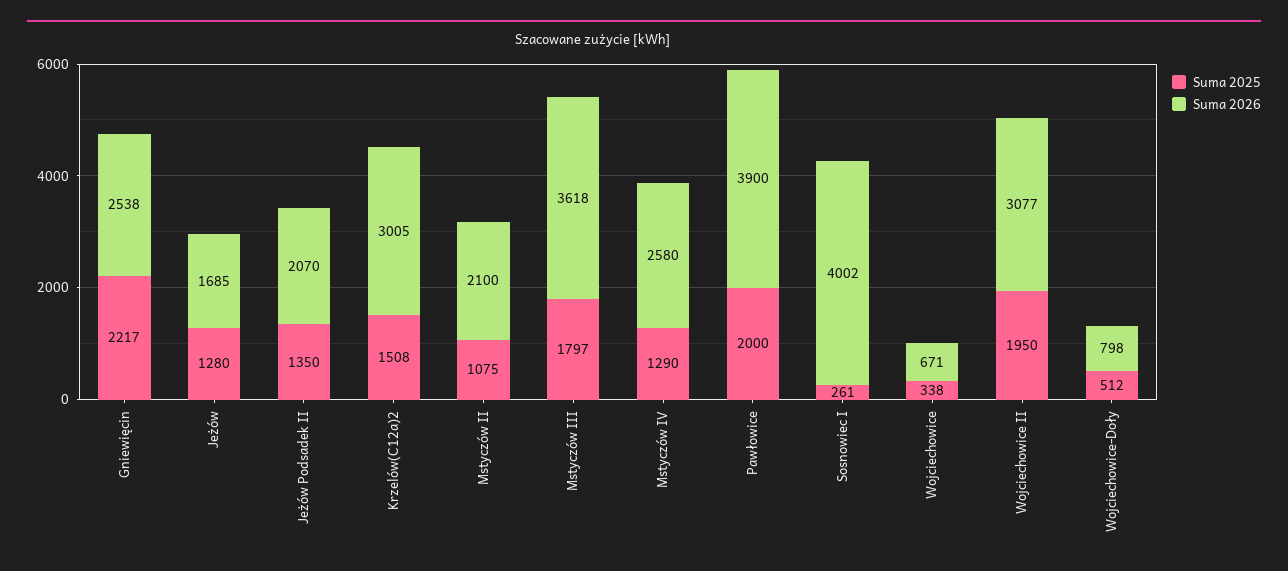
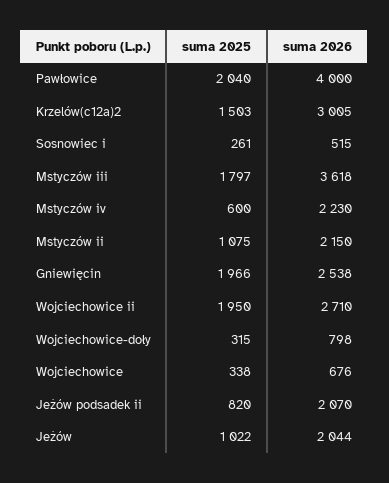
  {
    "Suma 2025": {
-     "Gniewięcin": 2217,
+     "Gniewięcin": 1966,
-     "Jeżów": 1280,
+     "Jeżów": 1022,
-     "Jeżów Podsadek II": 1350,
+     "Jeżów Podsadek II": 820,
-     "Krzelów(C12a)2": 1508,
+     "Krzelów(C12a)2": 1503,
      "Mstyczów II": 1075,
      "Mstyczów III": 1797,
-     "Mstyczów IV": 1290,
+     "Mstyczów IV": 600,
-     "Pawłowice": 2000,
+     "Pawłowice": 2040,
      "Sosnowiec I": 261,
      "Wojciechowice": 338,
      "Wojciechowice II": 1950,
-     "Wojciechowice-Doły": 512
+     "Wojciechowice-Doły": 315
    },
    "Suma 2026": {
      "Gniewięcin": 2538,
-     "Jeżów": 1685,
+     "Jeżów": 2044,
      "Jeżów Podsadek II": 2070,
      "Krzelów(C12a)2": 3005,
-     "Mstyczów II": 2100,
+     "Mstyczów II": 2150,
      "Mstyczów III": 3618,
-     "Mstyczów IV": 2580,
+     "Mstyczów IV": 2230,
-     "Pawłowice": 3900,
+     "Pawłowice": 4000,
-     "Sosnowiec I": 4002,
+     "Sosnowiec I": 515,
-     "Wojciechowice": 671,
+     "Wojciechowice": 676,
-     "Wojciechowice II": 3077,
+     "Wojciechowice II": 2710,
      "Wojciechowice-Doły": 798
    }
  }

